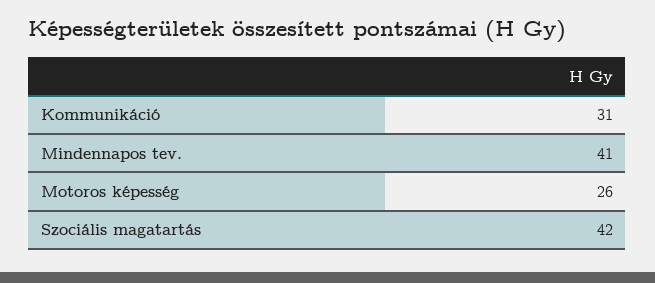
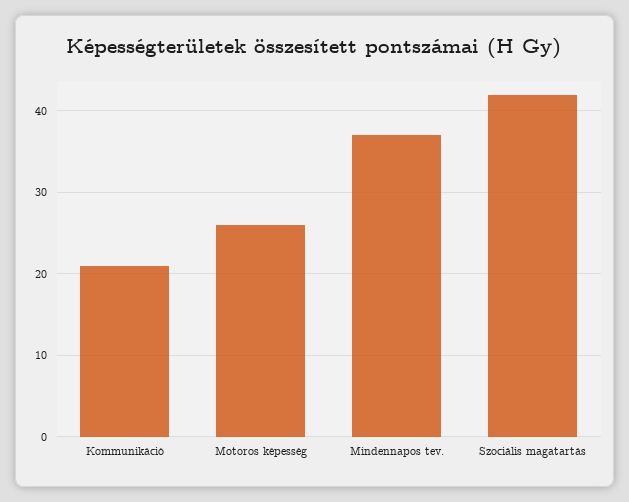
  {
-   "Kommunikáció": 31,
+   "Kommunikáció": 21,
-   "Mindennapos tev.": 41,
+   "Mindennapos tev.": 37,
    "Motoros képesség": 26,
    "Szociális magatartás": 42
  }

